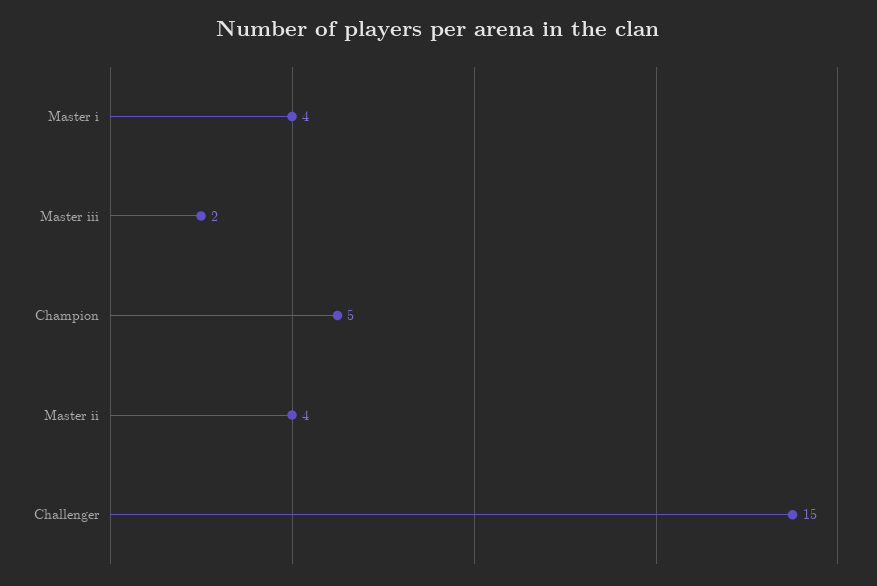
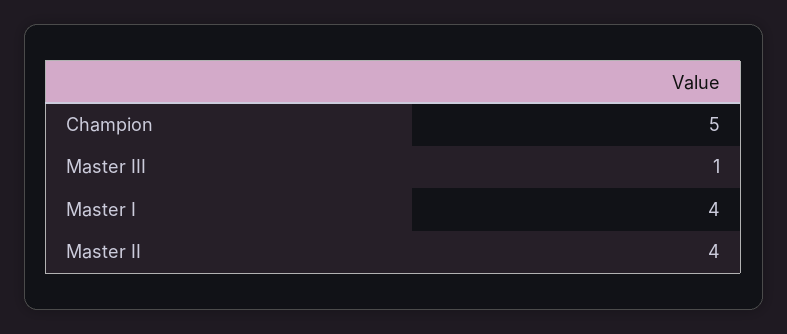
  {
    "Master i": 4,
-   "Master iii": 2,
+   "Master iii": 1,
    "Champion": 5,
-   "Master ii": 4,
+   "Master ii": 4
-   "Challenger": 15
  }

